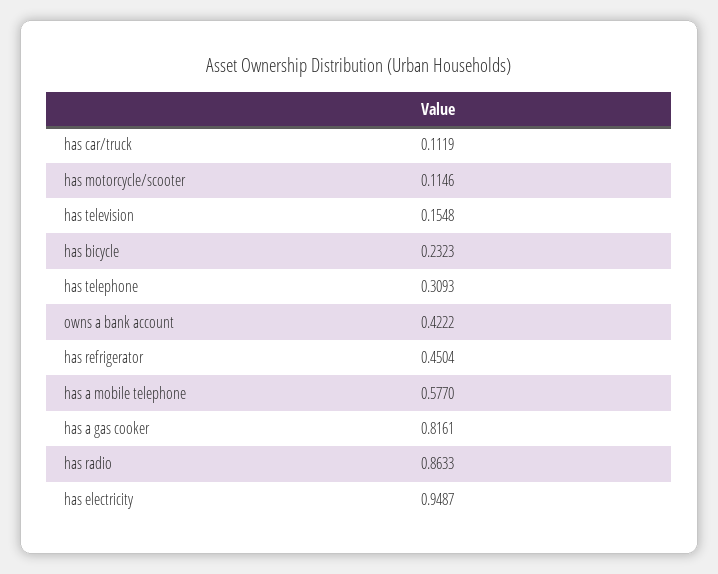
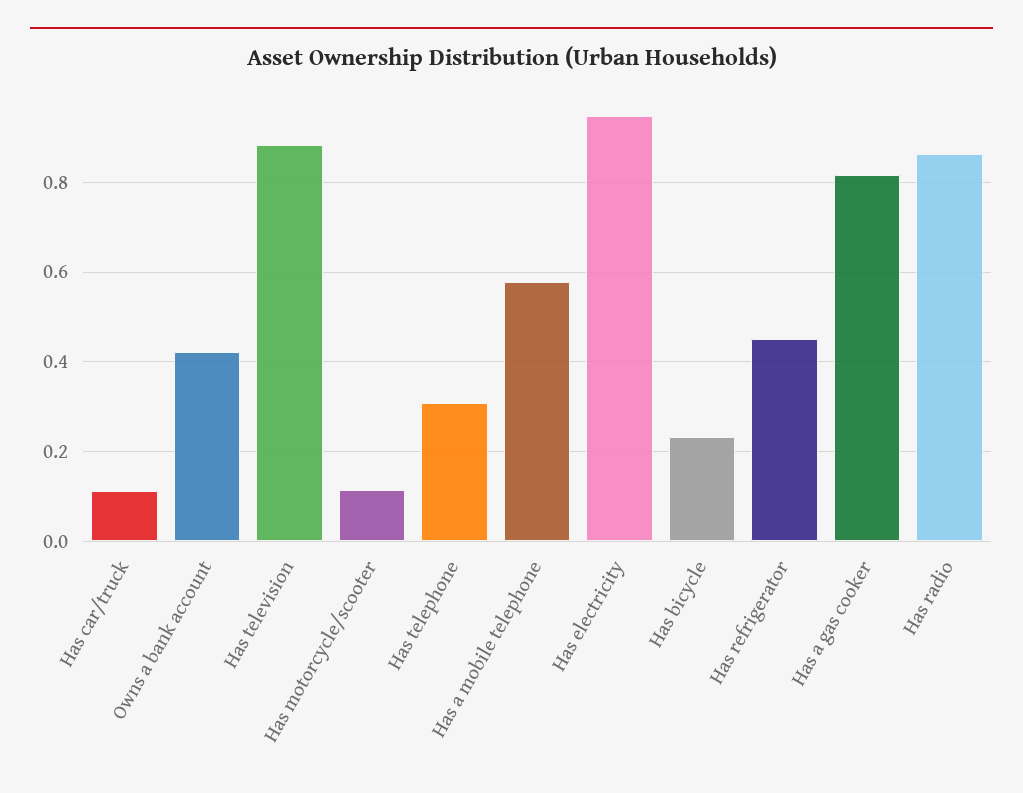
  {
    "has car/truck": 0.1119,
    "has motorcycle/scooter": 0.1146,
-   "has television": 0.1548,
+   "has television": 0.88,
    "has bicycle": 0.2323,
    "has telephone": 0.3093,
    "owns a bank account": 0.4222,
    "has refrigerator": 0.4504,
    "has a mobile telephone": 0.577,
    "has a gas cooker": 0.8161,
    "has radio": 0.8633,
    "has electricity": 0.9487
  }

